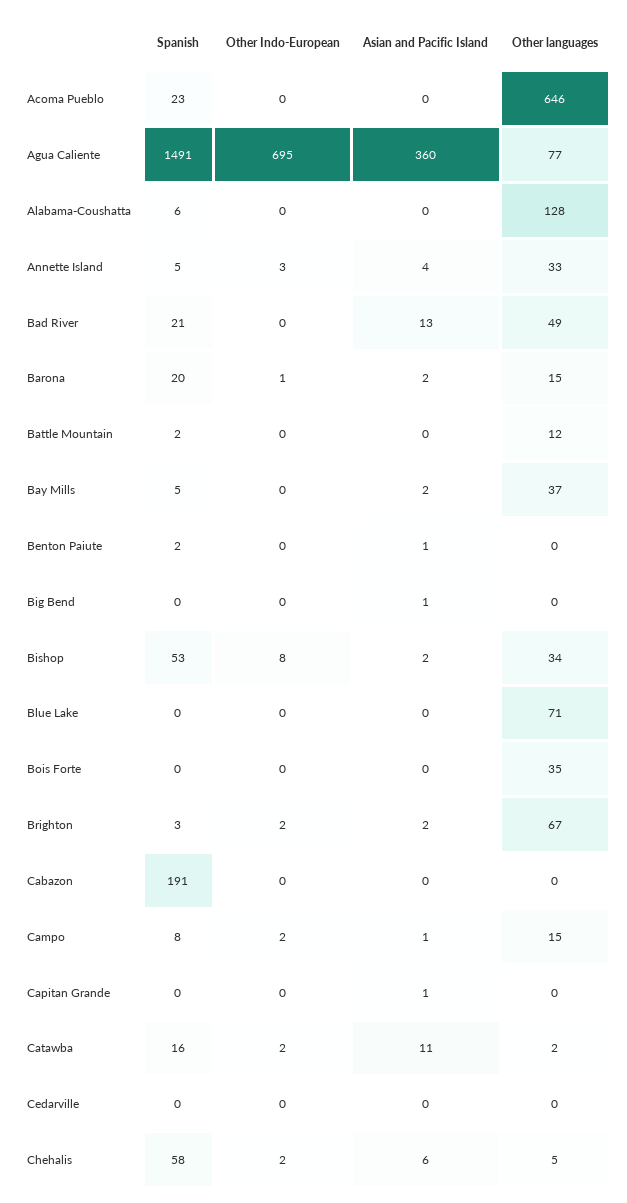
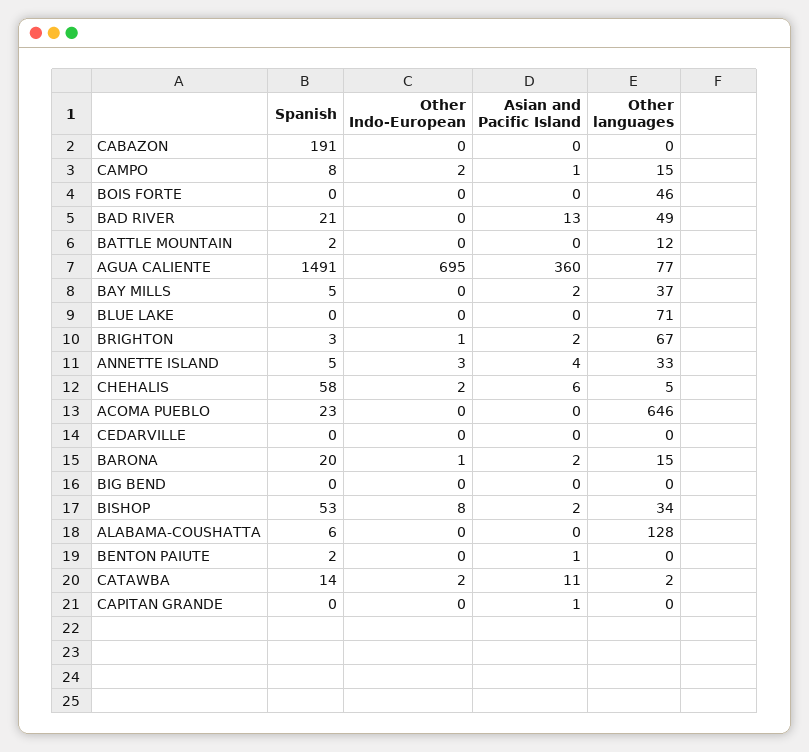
  {
    "Spanish": {
      "Acoma Pueblo": 23,
      "Agua Caliente": 1491,
      "Alabama-Coushatta": 6,
      "Annette Island": 5,
      "Bad River": 21,
      "Barona": 20,
      "Battle Mountain": 2,
      "Bay Mills": 5,
      "Benton Paiute": 2,
      "Big Bend": 0,
      "Bishop": 53,
      "Blue Lake": 0,
      "Bois Forte": 0,
      "Brighton": 3,
      "Cabazon": 191,
      "Campo": 8,
      "Capitan Grande": 0,
-     "Catawba": 16,
+     "Catawba": 14,
      "Cedarville": 0,
      "Chehalis": 58
    },
    "Other Indo-European": {
      "Acoma Pueblo": 0,
      "Agua Caliente": 695,
      "Alabama-Coushatta": 0,
      "Annette Island": 3,
      "Bad River": 0,
      "Barona": 1,
      "Battle Mountain": 0,
      "Bay Mills": 0,
      "Benton Paiute": 0,
      "Big Bend": 0,
      "Bishop": 8,
      "Blue Lake": 0,
      "Bois Forte": 0,
-     "Brighton": 2,
+     "Brighton": 1,
      "Cabazon": 0,
      "Campo": 2,
      "Capitan Grande": 0,
      "Catawba": 2,
      "Cedarville": 0,
      "Chehalis": 2
    },
    "Asian and Pacific Island": {
      "Acoma Pueblo": 0,
      "Agua Caliente": 360,
      "Alabama-Coushatta": 0,
      "Annette Island": 4,
      "Bad River": 13,
      "Barona": 2,
      "Battle Mountain": 0,
      "Bay Mills": 2,
      "Benton Paiute": 1,
-     "Big Bend": 1,
+     "Big Bend": 0,
      "Bishop": 2,
      "Blue Lake": 0,
      "Bois Forte": 0,
      "Brighton": 2,
      "Cabazon": 0,
      "Campo": 1,
      "Capitan Grande": 1,
      "Catawba": 11,
      "Cedarville": 0,
      "Chehalis": 6
    },
    "Other languages": {
      "Acoma Pueblo": 646,
      "Agua Caliente": 77,
      "Alabama-Coushatta": 128,
      "Annette Island": 33,
      "Bad River": 49,
      "Barona": 15,
      "Battle Mountain": 12,
      "Bay Mills": 37,
      "Benton Paiute": 0,
      "Big Bend": 0,
      "Bishop": 34,
      "Blue Lake": 71,
-     "Bois Forte": 35,
+     "Bois Forte": 46,
      "Brighton": 67,
      "Cabazon": 0,
      "Campo": 15,
      "Capitan Grande": 0,
      "Catawba": 2,
      "Cedarville": 0,
      "Chehalis": 5
    }
  }

